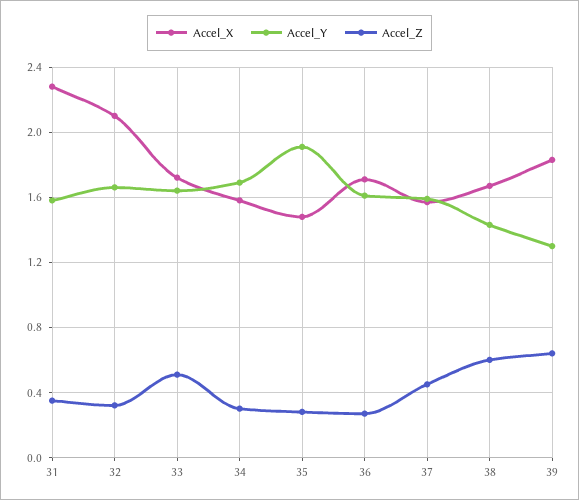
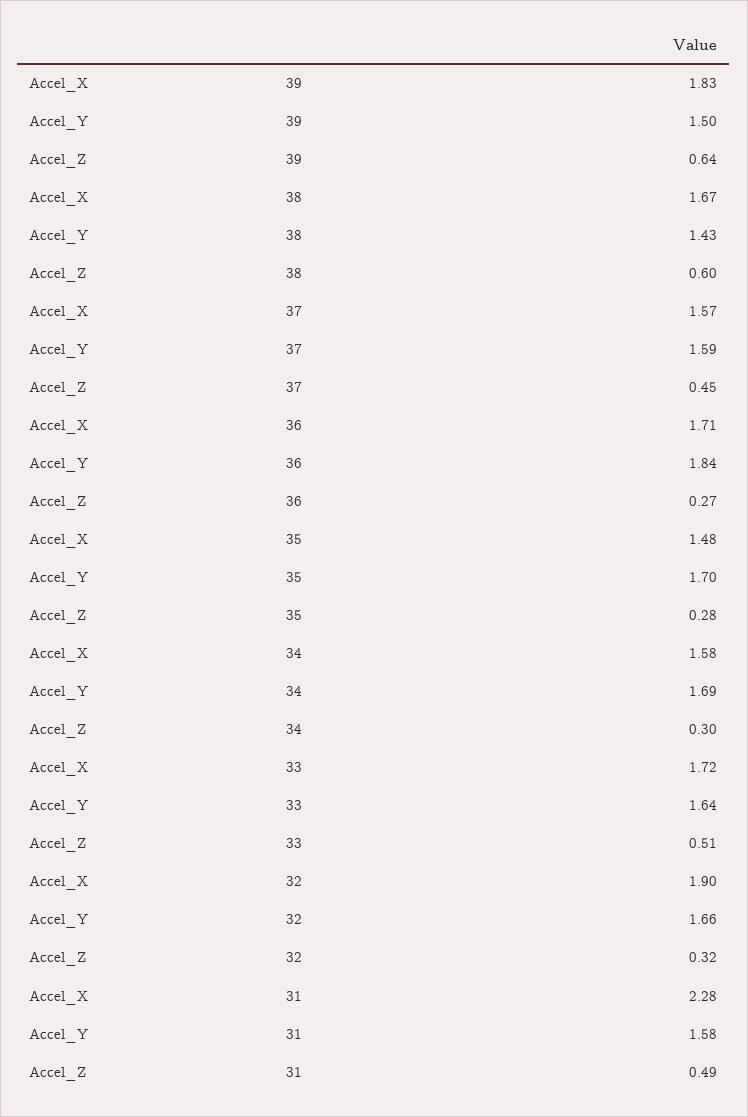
  {
    "Accel_X": {
      "31": 2.28,
-     "32": 2.1,
+     "32": 1.9,
      "33": 1.72,
      "34": 1.58,
      "35": 1.48,
      "36": 1.71,
      "37": 1.57,
      "38": 1.67,
      "39": 1.83
    },
    "Accel_Y": {
      "31": 1.58,
      "32": 1.66,
      "33": 1.64,
      "34": 1.69,
-     "35": 1.9,
+     "35": 1.7,
-     "36": 1.6,
+     "36": 1.84,
      "37": 1.59,
      "38": 1.43,
-     "39": 1.3
+     "39": 1.5
    },
    "Accel_Z": {
-     "31": 0.35,
+     "31": 0.49,
      "32": 0.32,
      "33": 0.51,
      "34": 0.3,
      "35": 0.28,
      "36": 0.27,
      "37": 0.45,
      "38": 0.6,
      "39": 0.64
    }
  }

